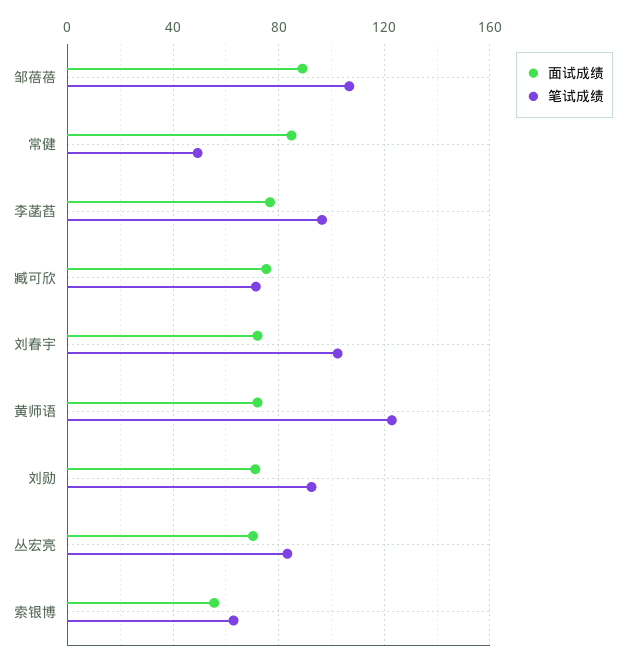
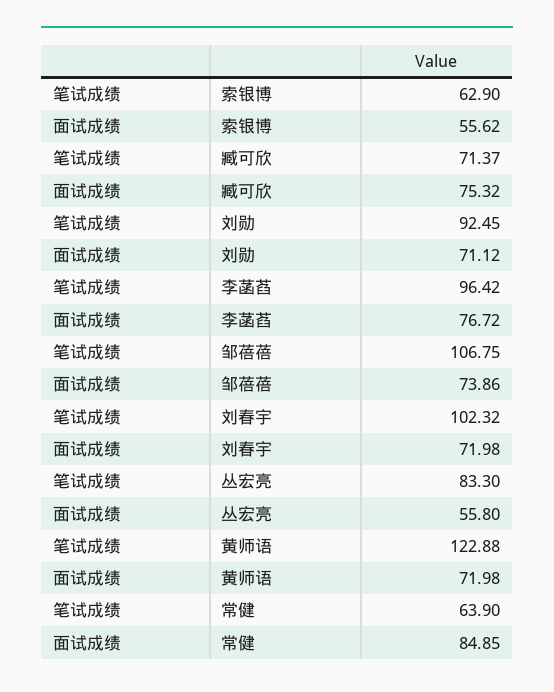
  {
    "面试成绩": {
-     "邹蓓蓓": 90,
+     "邹蓓蓓": 73.86,
      "常健": 84.85,
      "李菡萏": 76.72,
      "臧可欣": 75.32,
      "刘春宇": 71.98,
      "黄师语": 71.98,
      "刘勋": 71.12,
-     "丛宏亮": 70,
+     "丛宏亮": 55.8,
      "索银博": 55.62
    },
    "笔试成绩": {
      "邹蓓蓓": 106.75,
-     "常健": 50,
+     "常健": 63.9,
      "李菡萏": 96.42,
      "臧可欣": 71.37,
      "刘春宇": 102.32,
      "黄师语": 122.88,
      "刘勋": 92.45,
      "丛宏亮": 83.3,
      "索银博": 62.9
    }
  }

